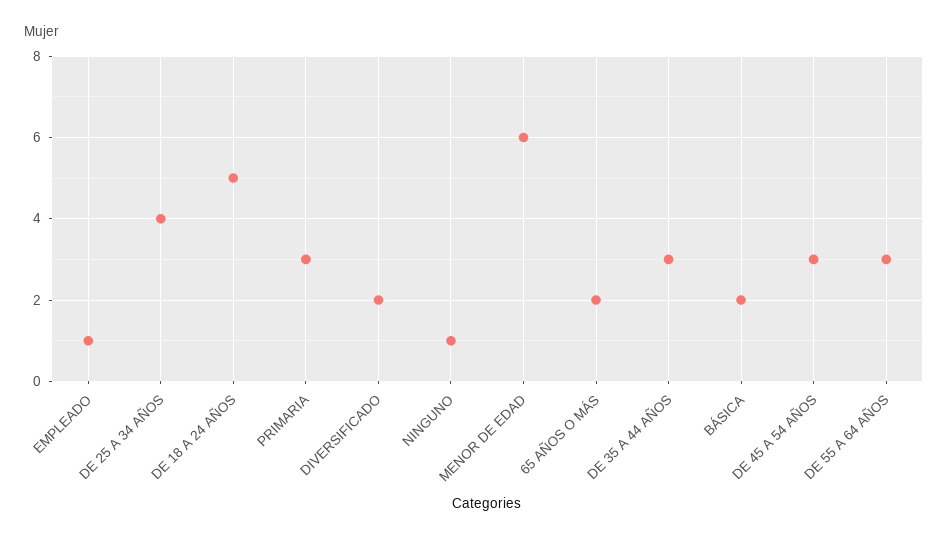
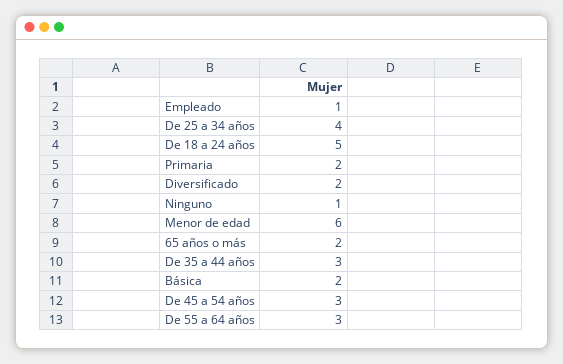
  {
    "EMPLEADO": 1,
    "DE 25 A 34 AÑOS": 4,
    "DE 18 A 24 AÑOS": 5,
-   "PRIMARIA": 3,
+   "PRIMARIA": 2,
    "DIVERSIFICADO": 2,
    "NINGUNO": 1,
    "MENOR DE EDAD": 6,
    "65 AÑOS O MÁS": 2,
    "DE 35 A 44 AÑOS": 3,
    "BÁSICA": 2,
    "DE 45 A 54 AÑOS": 3,
    "DE 55 A 64 AÑOS": 3
  }

